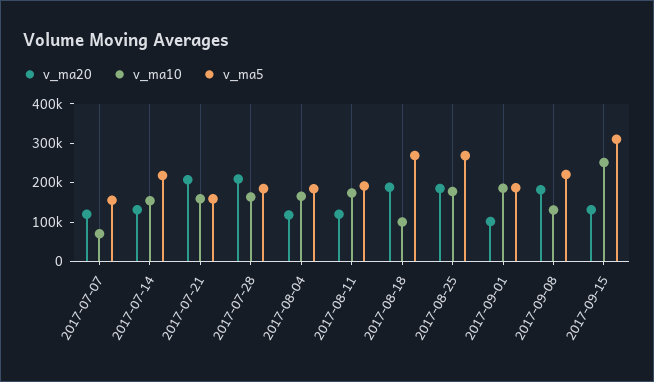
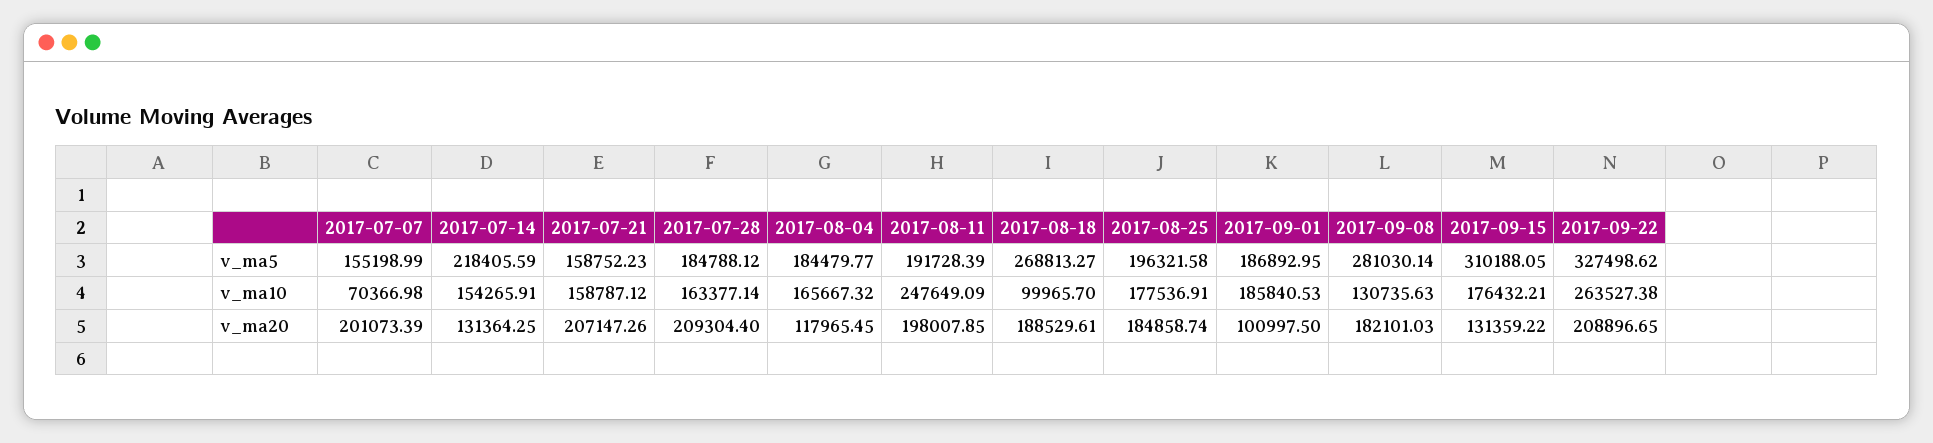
  {
    "v_ma20": {
-     "2017-07-07": 125000,
+     "2017-07-07": 201073.39,
      "2017-07-14": 131364.25,
      "2017-07-21": 207147.26,
      "2017-07-28": 209304.4,
      "2017-08-04": 117965.45,
-     "2017-08-11": 125000,
+     "2017-08-11": 198007.85,
      "2017-08-18": 188529.61,
      "2017-08-25": 184858.74,
      "2017-09-01": 100997.5,
      "2017-09-08": 182101.03,
-     "2017-09-15": 131359.22
+     "2017-09-15": 131359.22,
+     "2017-09-22": 208896.65
    },
    "v_ma10": {
      "2017-07-07": 70366.98,
      "2017-07-14": 154265.91,
      "2017-07-21": 158787.12,
      "2017-07-28": 163377.14,
      "2017-08-04": 165667.32,
-     "2017-08-11": 175000,
+     "2017-08-11": 247649.09,
      "2017-08-18": 99965.7,
      "2017-08-25": 177536.91,
      "2017-09-01": 185840.53,
      "2017-09-08": 130735.63,
-     "2017-09-15": 250000
+     "2017-09-15": 176432.21,
+     "2017-09-22": 263527.38
    },
    "v_ma5": {
      "2017-07-07": 155198.99,
      "2017-07-14": 218405.59,
      "2017-07-21": 158752.23,
      "2017-07-28": 184788.12,
      "2017-08-04": 184479.77,
      "2017-08-11": 191728.39,
      "2017-08-18": 268813.27,
-     "2017-08-25": 275000,
+     "2017-08-25": 196321.58,
      "2017-09-01": 186892.95,
-     "2017-09-08": 225000,
+     "2017-09-08": 281030.14,
-     "2017-09-15": 310188.05
+     "2017-09-15": 310188.05,
+     "2017-09-22": 327498.62
    }
  }

